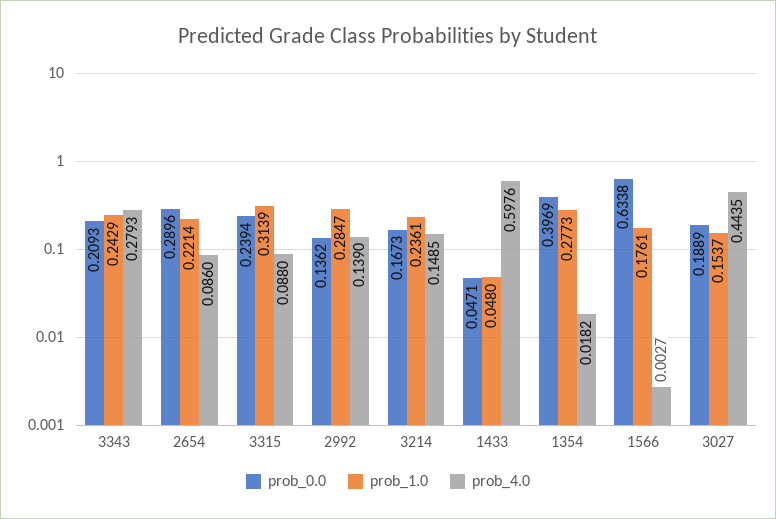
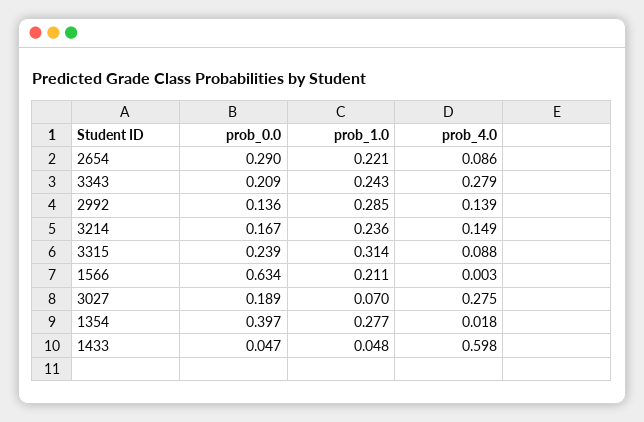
  {
    "prob_0.0": {
      "3343": 0.2093,
      "2654": 0.2896,
      "3315": 0.2394,
      "2992": 0.1362,
      "3214": 0.1673,
      "1433": 0.0471,
      "1354": 0.3969,
      "1566": 0.6338,
      "3027": 0.1889
    },
    "prob_1.0": {
      "3343": 0.2429,
      "2654": 0.2214,
      "3315": 0.3139,
      "2992": 0.2847,
      "3214": 0.2361,
      "1433": 0.048,
      "1354": 0.2773,
-     "1566": 0.1761,
+     "1566": 0.211,
-     "3027": 0.1537
+     "3027": 0.07
    },
    "prob_4.0": {
      "3343": 0.2793,
      "2654": 0.086,
      "3315": 0.088,
      "2992": 0.139,
      "3214": 0.1485,
      "1433": 0.5976,
      "1354": 0.0182,
      "1566": 0.0027,
-     "3027": 0.4435
+     "3027": 0.275
    }
  }

